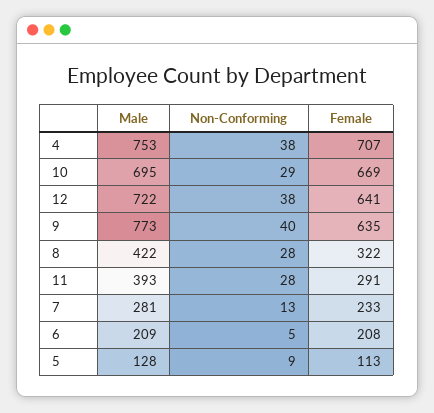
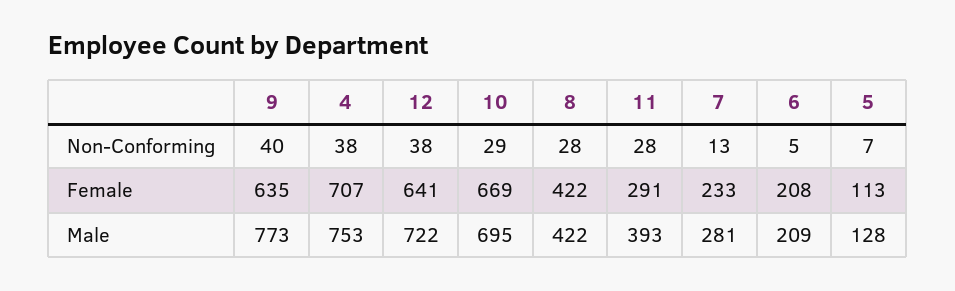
  {
    "Male": {
      "4": 753,
      "10": 695,
      "12": 722,
      "9": 773,
      "8": 422,
      "11": 393,
      "7": 281,
      "6": 209,
      "5": 128
    },
    "Non-Conforming": {
      "4": 38,
      "10": 29,
      "12": 38,
      "9": 40,
      "8": 28,
      "11": 28,
      "7": 13,
      "6": 5,
-     "5": 9
+     "5": 7
    },
    "Female": {
      "4": 707,
      "10": 669,
      "12": 641,
      "9": 635,
-     "8": 322,
+     "8": 422,
      "11": 291,
      "7": 233,
      "6": 208,
      "5": 113
    }
  }

